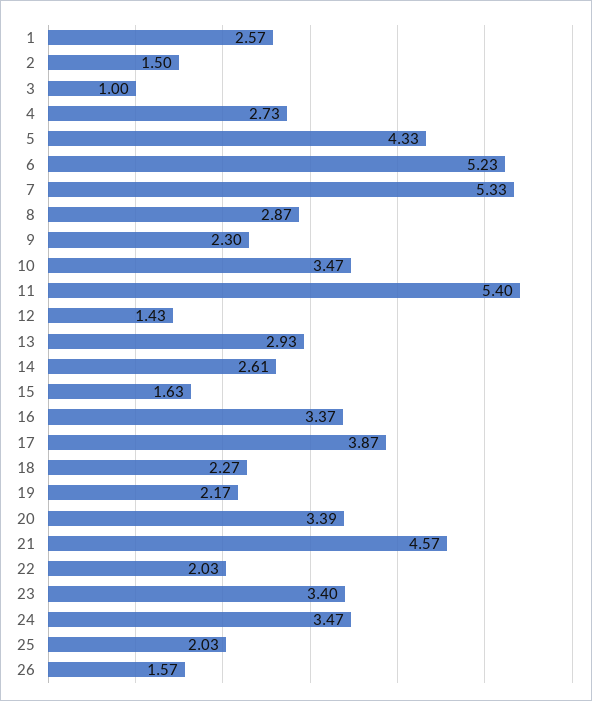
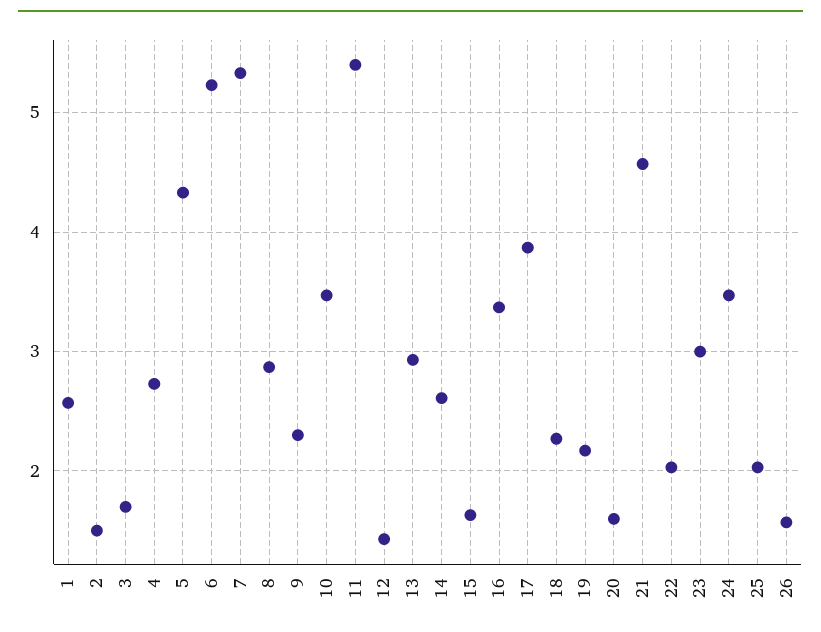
  {
    "1": 2.57,
    "2": 1.5,
-   "3": 1,
+   "3": 1.7,
    "4": 2.73,
    "5": 4.33,
    "6": 5.23,
    "7": 5.33,
    "8": 2.87,
    "9": 2.3,
    "10": 3.47,
    "11": 5.4,
    "12": 1.43,
    "13": 2.93,
    "14": 2.61,
    "15": 1.63,
    "16": 3.37,
    "17": 3.87,
    "18": 2.27,
    "19": 2.17,
-   "20": 3.39,
+   "20": 1.6,
    "21": 4.57,
    "22": 2.03,
-   "23": 3.4,
+   "23": 3,
    "24": 3.47,
    "25": 2.03,
    "26": 1.57
  }

